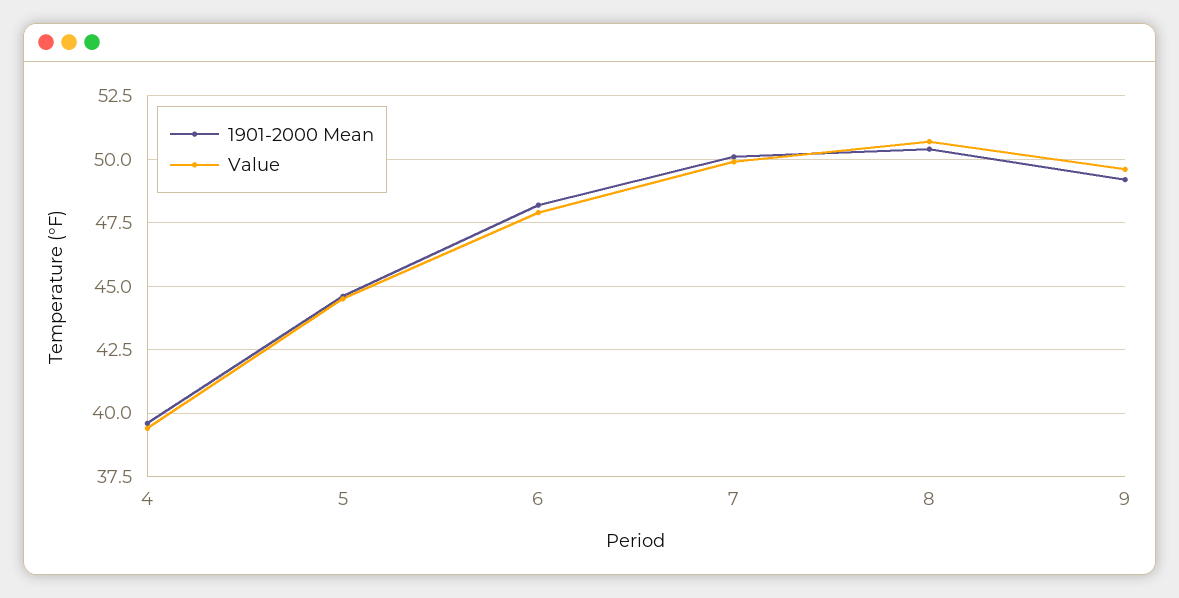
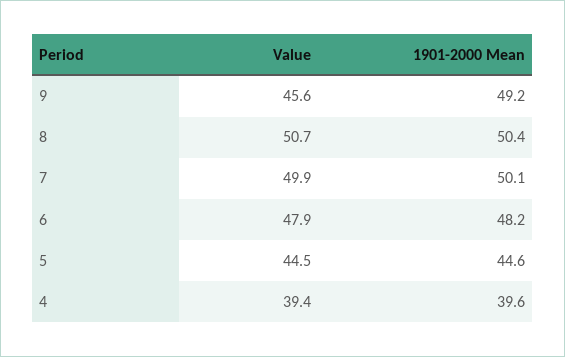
  {
    "1901-2000 Mean": {
      "4": 39.6,
      "5": 44.6,
      "6": 48.2,
      "7": 50.1,
      "8": 50.4,
      "9": 49.2
    },
    "Value": {
      "4": 39.4,
      "5": 44.5,
      "6": 47.9,
      "7": 49.9,
      "8": 50.7,
-     "9": 49.5
+     "9": 45.6
    }
  }

